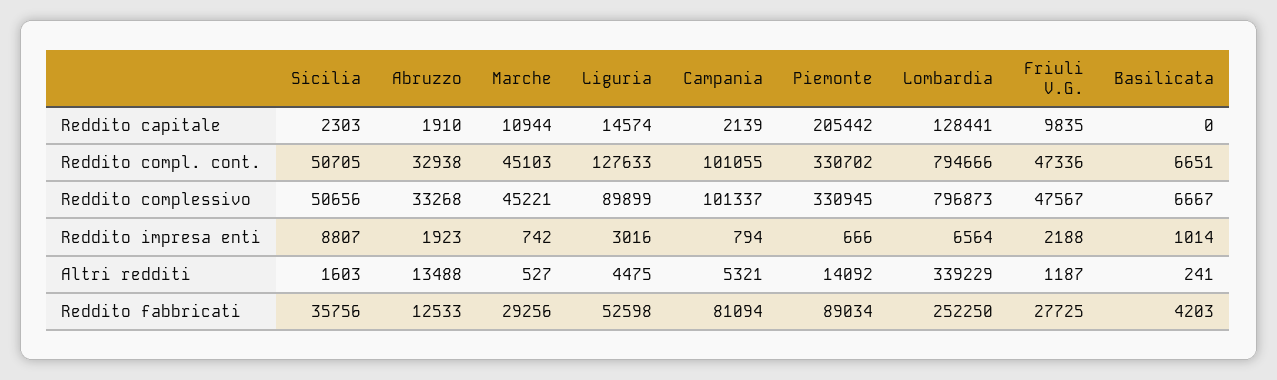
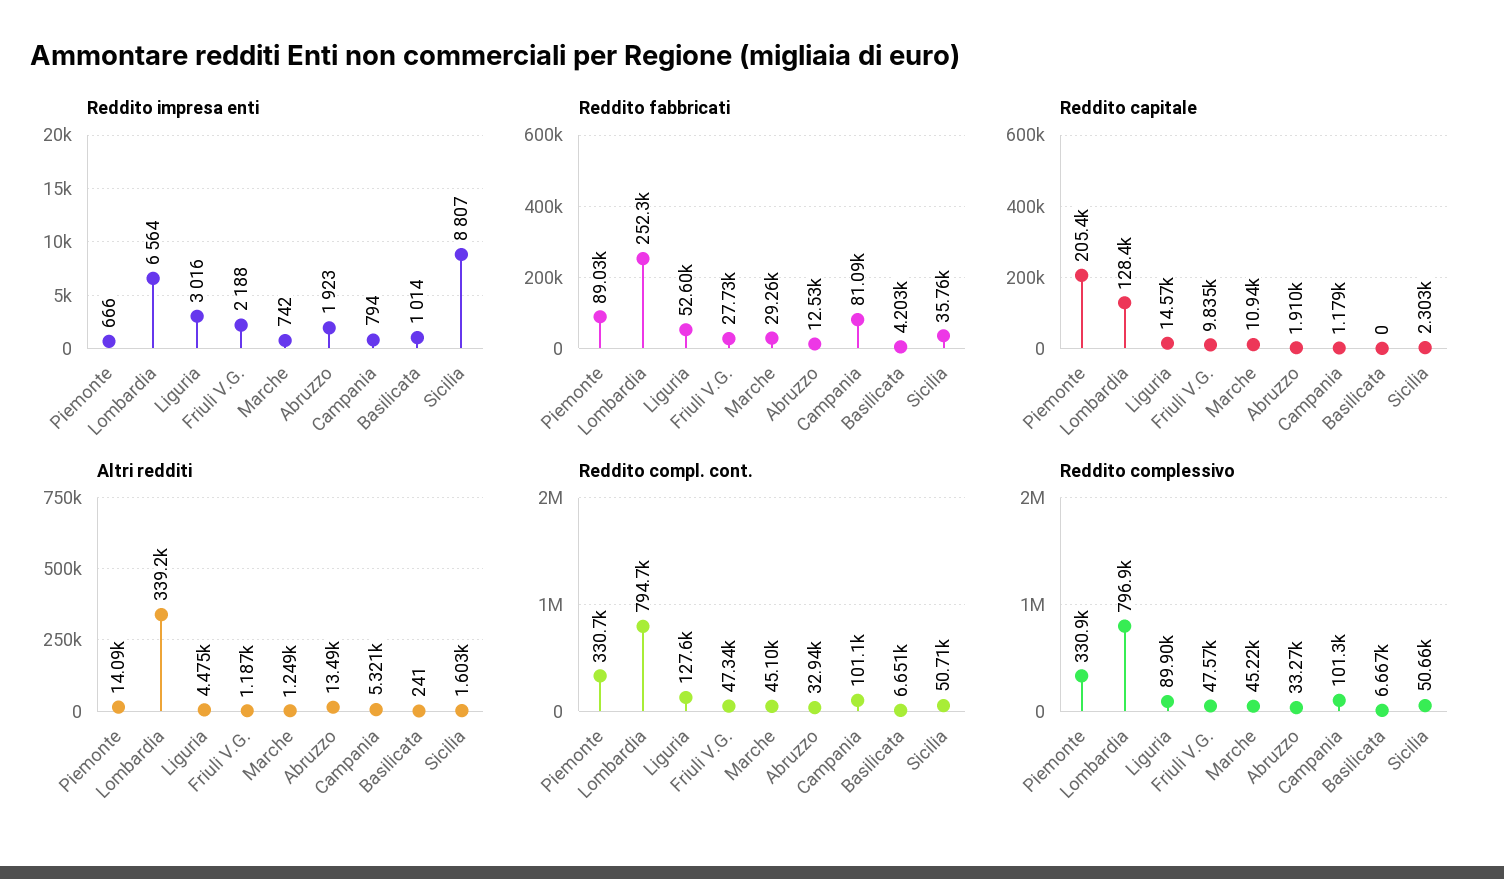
  {
    "Reddito capitale": {
      "Sicilia": 2303,
      "Abruzzo": 1910,
      "Marche": 10944,
      "Liguria": 14574,
-     "Campania": 2139,
+     "Campania": 1179,
      "Piemonte": 205442,
      "Lombardia": 128441,
      "Friuli V.G.": 9835,
      "Basilicata": 0
    },
    "Reddito compl. cont.": {
      "Sicilia": 50705,
      "Abruzzo": 32938,
      "Marche": 45103,
      "Liguria": 127633,
      "Campania": 101055,
      "Piemonte": 330702,
      "Lombardia": 794666,
      "Friuli V.G.": 47336,
      "Basilicata": 6651
    },
    "Reddito complessivo": {
      "Sicilia": 50656,
      "Abruzzo": 33268,
      "Marche": 45221,
      "Liguria": 89899,
      "Campania": 101337,
      "Piemonte": 330945,
      "Lombardia": 796873,
      "Friuli V.G.": 47567,
      "Basilicata": 6667
    },
    "Reddito impresa enti": {
      "Sicilia": 8807,
      "Abruzzo": 1923,
      "Marche": 742,
      "Liguria": 3016,
      "Campania": 794,
      "Piemonte": 666,
      "Lombardia": 6564,
      "Friuli V.G.": 2188,
      "Basilicata": 1014
    },
    "Altri redditi": {
      "Sicilia": 1603,
      "Abruzzo": 13488,
-     "Marche": 527,
+     "Marche": 1249,
      "Liguria": 4475,
      "Campania": 5321,
      "Piemonte": 14092,
      "Lombardia": 339229,
      "Friuli V.G.": 1187,
      "Basilicata": 241
    },
    "Reddito fabbricati": {
      "Sicilia": 35756,
      "Abruzzo": 12533,
      "Marche": 29256,
      "Liguria": 52598,
      "Campania": 81094,
      "Piemonte": 89034,
      "Lombardia": 252250,
      "Friuli V.G.": 27725,
      "Basilicata": 4203
    }
  }

